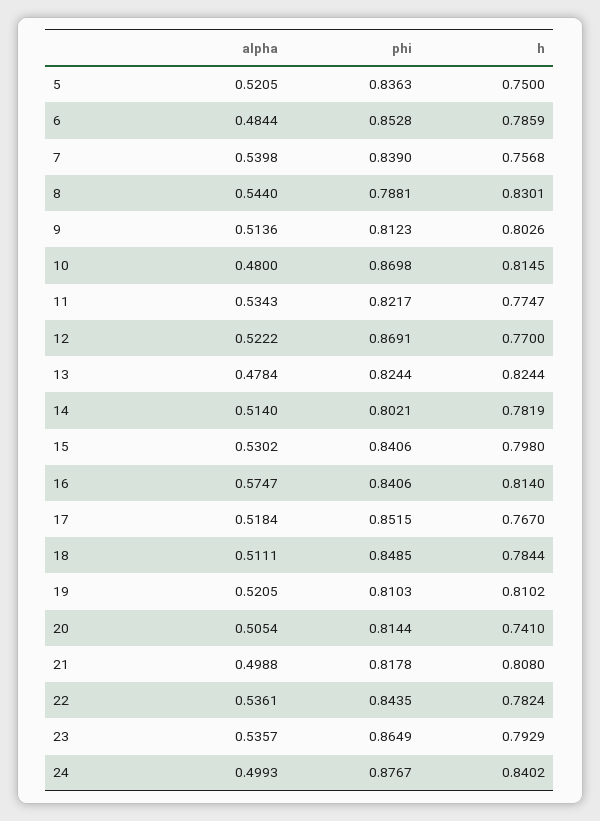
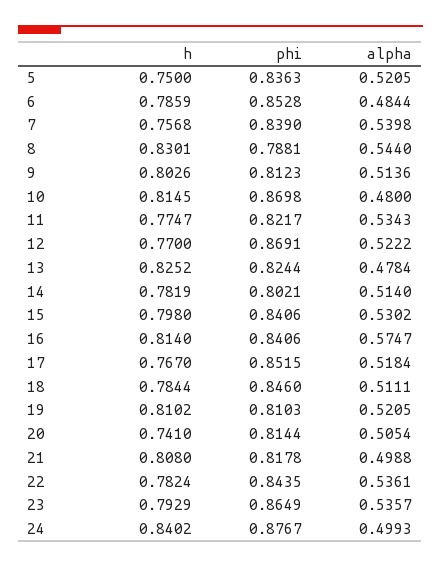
  {
    "alpha": {
      "5": 0.5205,
      "6": 0.4844,
      "7": 0.5398,
      "8": 0.544,
      "9": 0.5136,
      "10": 0.48,
      "11": 0.5343,
      "12": 0.5222,
      "13": 0.4784,
      "14": 0.514,
      "15": 0.5302,
      "16": 0.5747,
      "17": 0.5184,
      "18": 0.5111,
      "19": 0.5205,
      "20": 0.5054,
      "21": 0.4988,
      "22": 0.5361,
      "23": 0.5357,
      "24": 0.4993
    },
    "phi": {
      "5": 0.8363,
      "6": 0.8528,
      "7": 0.839,
      "8": 0.7881,
      "9": 0.8123,
      "10": 0.8698,
      "11": 0.8217,
      "12": 0.8691,
      "13": 0.8244,
      "14": 0.8021,
      "15": 0.8406,
      "16": 0.8406,
      "17": 0.8515,
-     "18": 0.8485,
+     "18": 0.846,
      "19": 0.8103,
      "20": 0.8144,
      "21": 0.8178,
      "22": 0.8435,
      "23": 0.8649,
      "24": 0.8767
    },
    "h": {
      "5": 0.75,
      "6": 0.7859,
      "7": 0.7568,
      "8": 0.8301,
      "9": 0.8026,
      "10": 0.8145,
      "11": 0.7747,
      "12": 0.77,
-     "13": 0.8244,
+     "13": 0.8252,
      "14": 0.7819,
      "15": 0.798,
      "16": 0.814,
      "17": 0.767,
      "18": 0.7844,
      "19": 0.8102,
      "20": 0.741,
      "21": 0.808,
      "22": 0.7824,
      "23": 0.7929,
      "24": 0.8402
    }
  }

